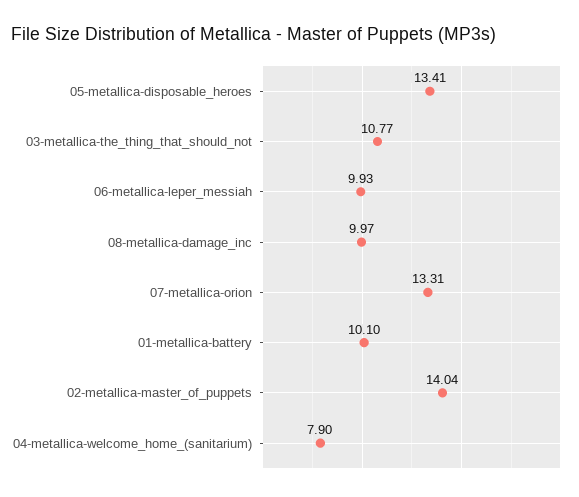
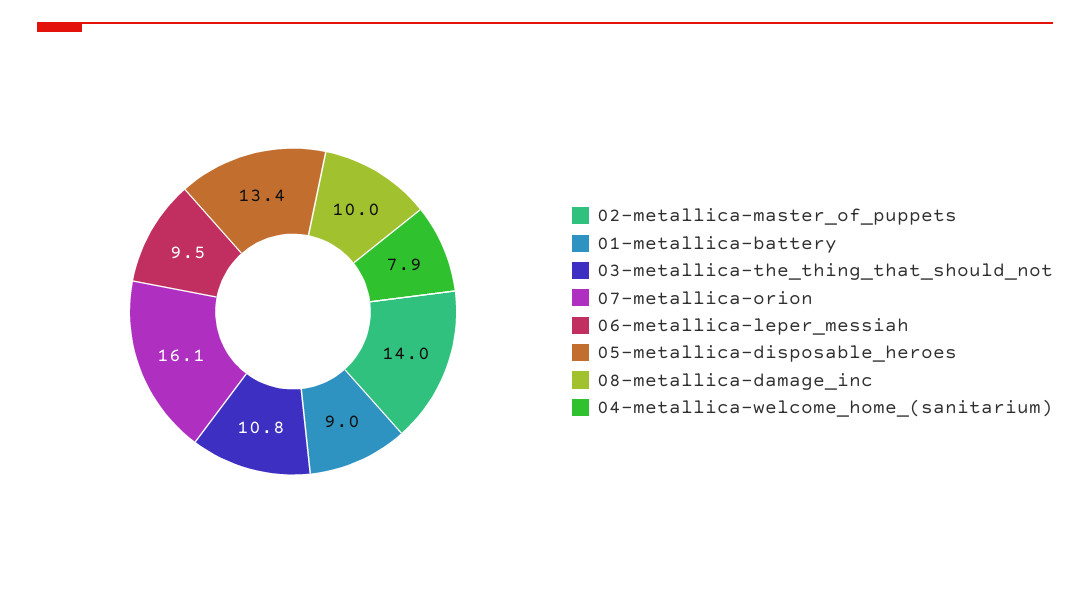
  {
    "05-metallica-disposable_heroes": 13.41,
    "03-metallica-the_thing_that_should_not": 10.77,
-   "06-metallica-leper_messiah": 9.93,
+   "06-metallica-leper_messiah": 9.5,
    "08-metallica-damage_inc": 9.97,
-   "07-metallica-orion": 13.31,
+   "07-metallica-orion": 16.1,
-   "01-metallica-battery": 10.1,
+   "01-metallica-battery": 9,
    "02-metallica-master_of_puppets": 14.04,
    "04-metallica-welcome_home_(sanitarium)": 7.9
  }

